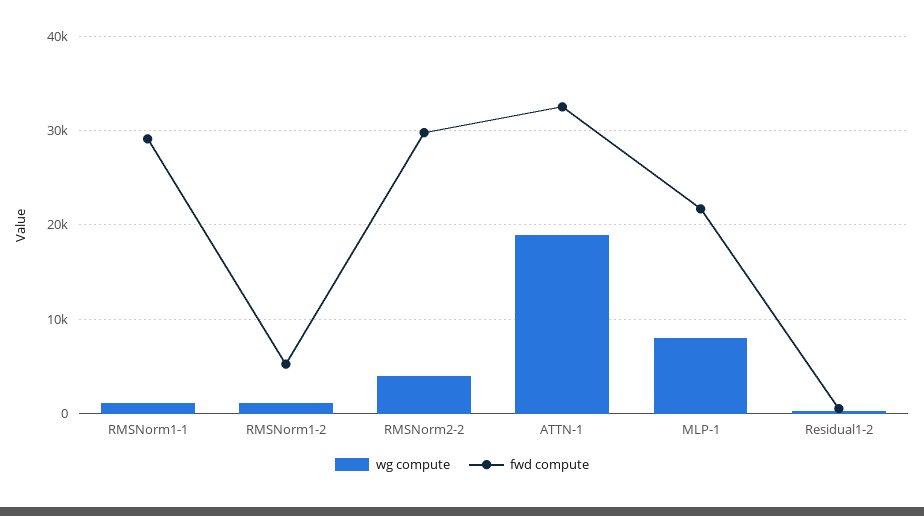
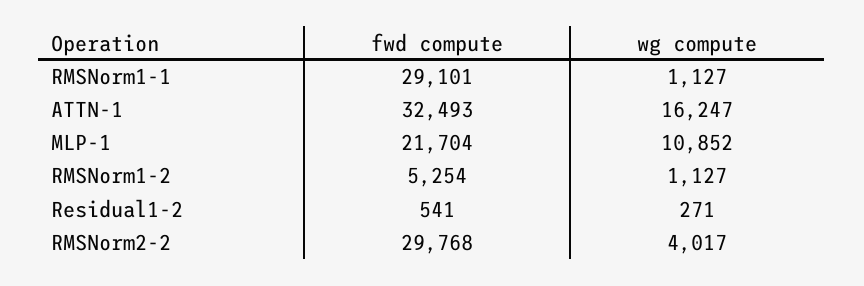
  {
    "wg compute": {
      "RMSNorm1-1": 1127,
      "RMSNorm1-2": 1127,
      "RMSNorm2-2": 4017,
-     "ATTN-1": 19000,
+     "ATTN-1": 16247,
-     "MLP-1": 8000,
+     "MLP-1": 10852,
      "Residual1-2": 271
    },
    "fwd compute": {
      "RMSNorm1-1": 29101,
      "RMSNorm1-2": 5254,
      "RMSNorm2-2": 29768,
      "ATTN-1": 32493,
      "MLP-1": 21704,
      "Residual1-2": 541
    }
  }

